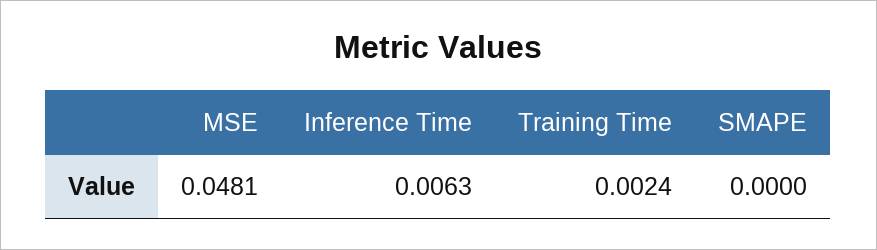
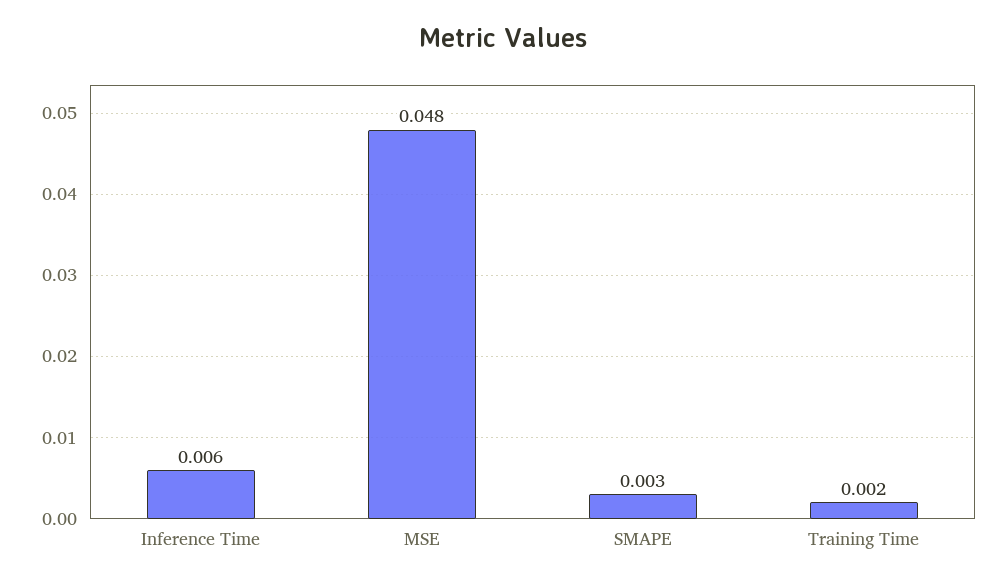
  {
    "MSE": 0.0481,
    "Inference Time": 0.0063,
    "Training Time": 0.0024,
-   "SMAPE": 0
+   "SMAPE": 0.003
  }

